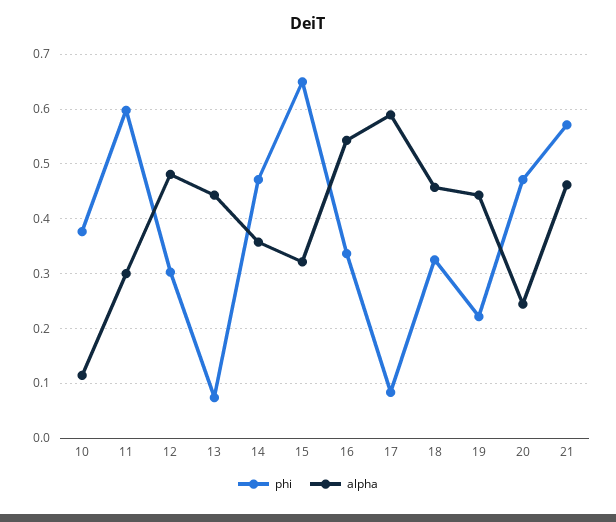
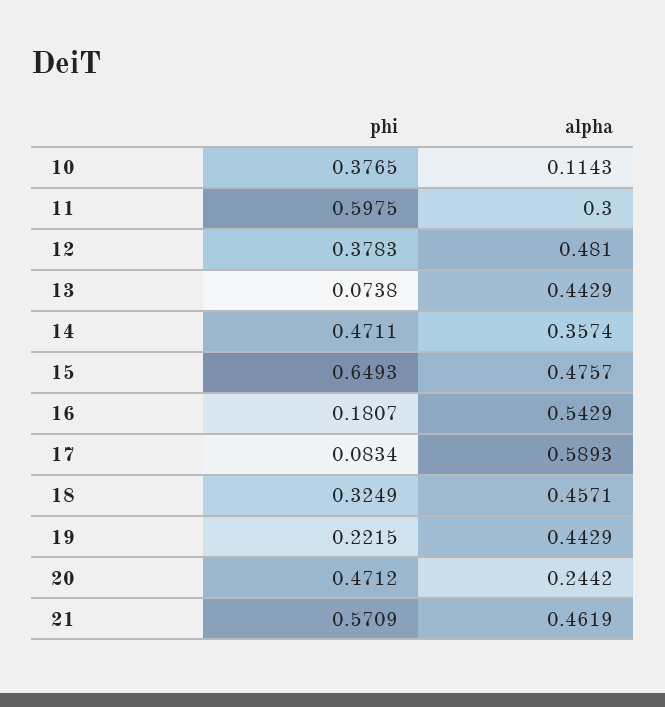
  {
    "phi": {
      "10": 0.3765,
      "11": 0.5975,
-     "12": 0.3,
+     "12": 0.3783,
      "13": 0.0738,
      "14": 0.4711,
      "15": 0.6493,
-     "16": 0.34,
+     "16": 0.1807,
      "17": 0.0834,
      "18": 0.3249,
      "19": 0.2215,
      "20": 0.4712,
      "21": 0.5709
    },
    "alpha": {
      "10": 0.1143,
      "11": 0.3,
      "12": 0.481,
      "13": 0.4429,
      "14": 0.3574,
-     "15": 0.32,
+     "15": 0.4757,
      "16": 0.5429,
      "17": 0.5893,
      "18": 0.4571,
      "19": 0.4429,
      "20": 0.2442,
      "21": 0.4619
    }
  }

